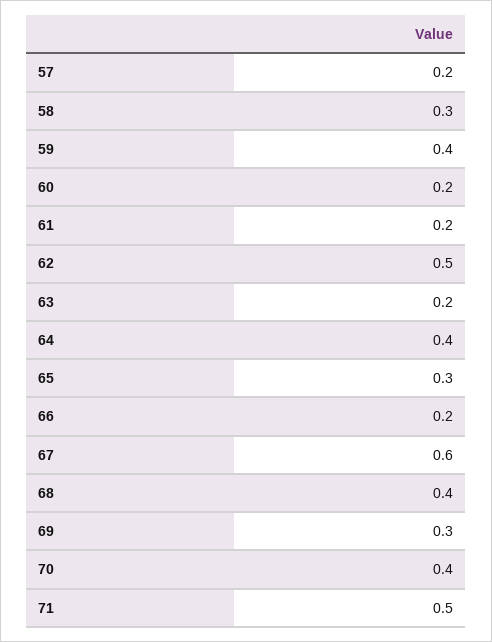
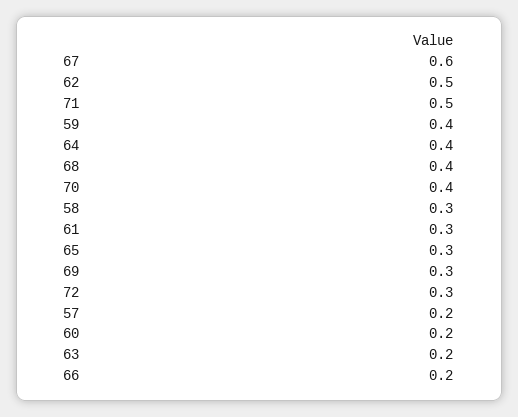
  {
    "57": 0.2,
    "58": 0.3,
    "59": 0.4,
    "60": 0.2,
-   "61": 0.2,
+   "61": 0.3,
    "62": 0.5,
    "63": 0.2,
    "64": 0.4,
    "65": 0.3,
    "66": 0.2,
    "67": 0.6,
    "68": 0.4,
    "69": 0.3,
    "70": 0.4,
-   "71": 0.5
+   "71": 0.5,
+   "72": 0.3
  }

